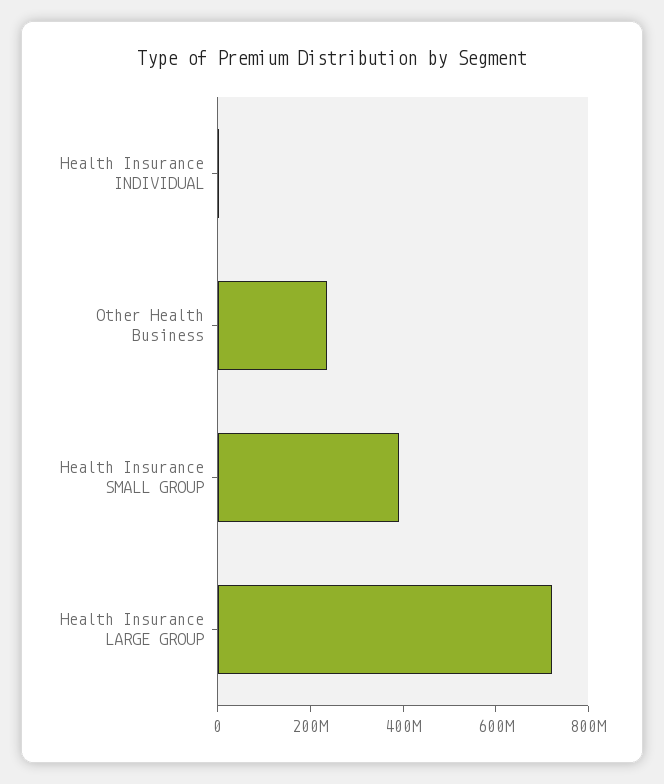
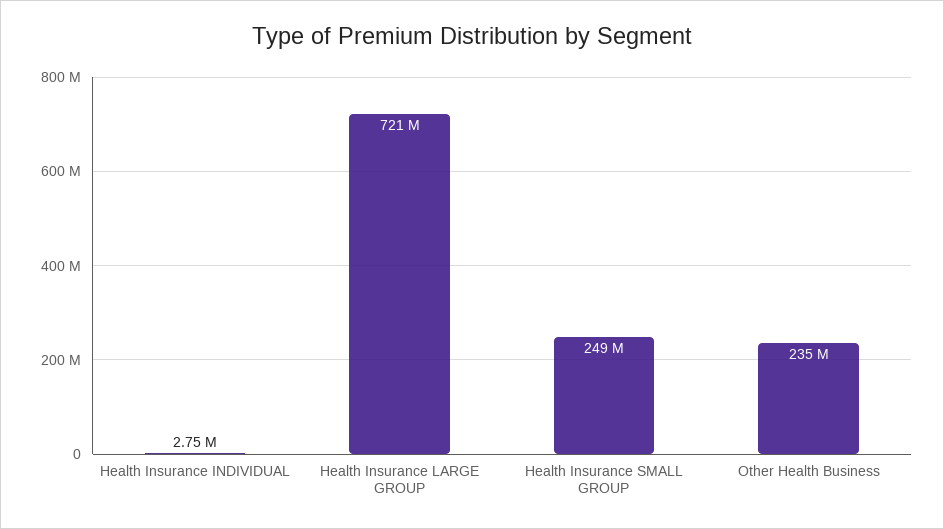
  {
    "Health Insurance INDIVIDUAL": 2750000,
    "Other Health Business": 235000000,
-   "Health Insurance SMALL GROUP": 400000000,
+   "Health Insurance SMALL GROUP": 249000000,
    "Health Insurance LARGE GROUP": 721000000
  }

